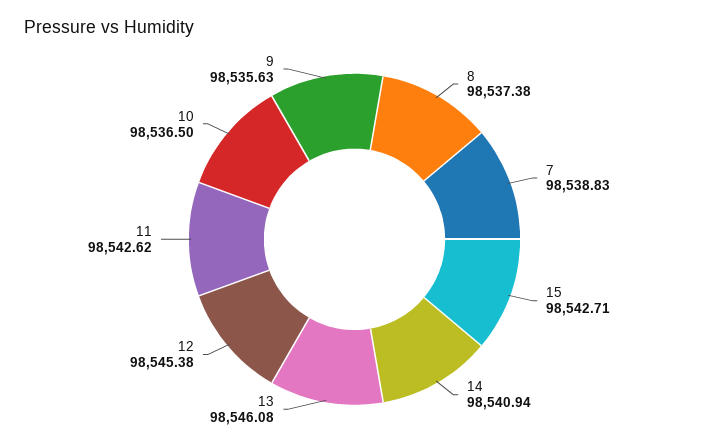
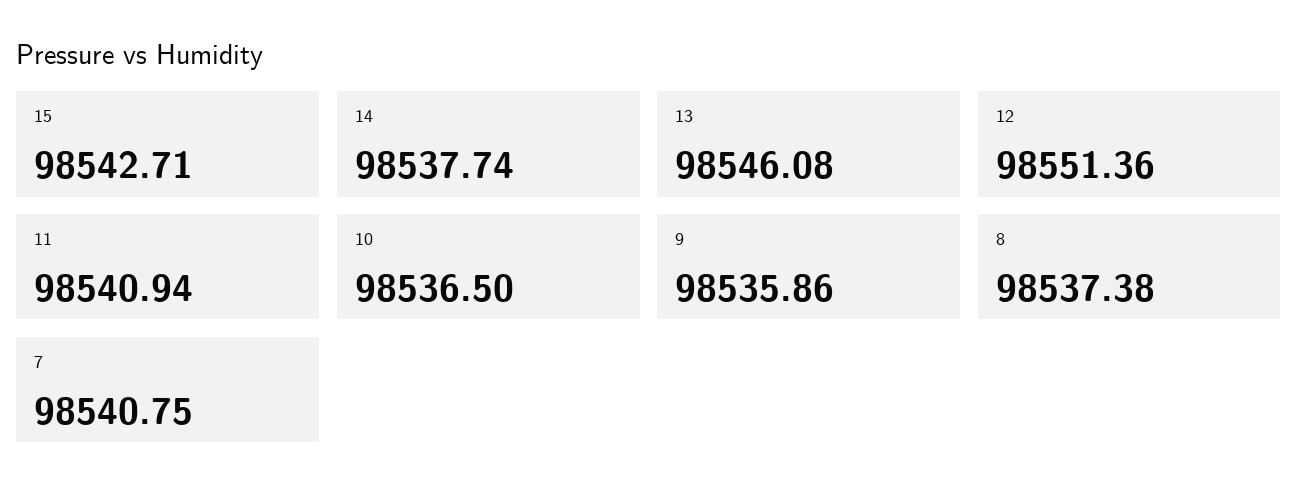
  {
    "8": 98537.38,
-   "7": 98538.83,
+   "7": 98540.75,
    "15": 98542.71,
-   "14": 98540.94,
+   "14": 98537.74,
    "13": 98546.08,
-   "12": 98545.38,
+   "12": 98551.36,
-   "11": 98542.62,
+   "11": 98540.94,
    "10": 98536.5,
-   "9": 98535.63
+   "9": 98535.86
  }

